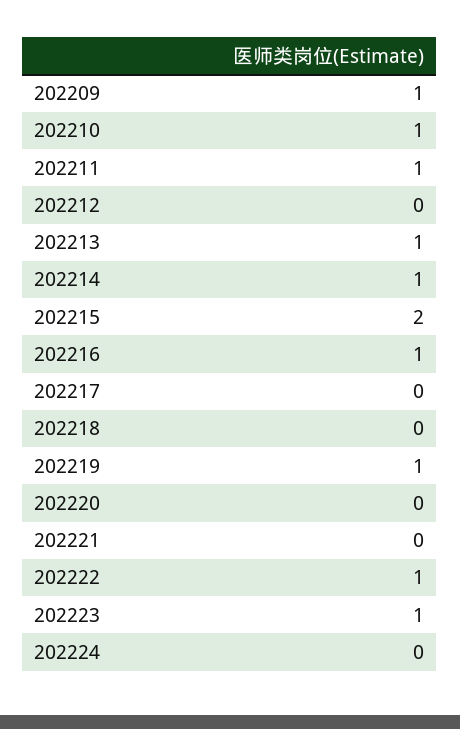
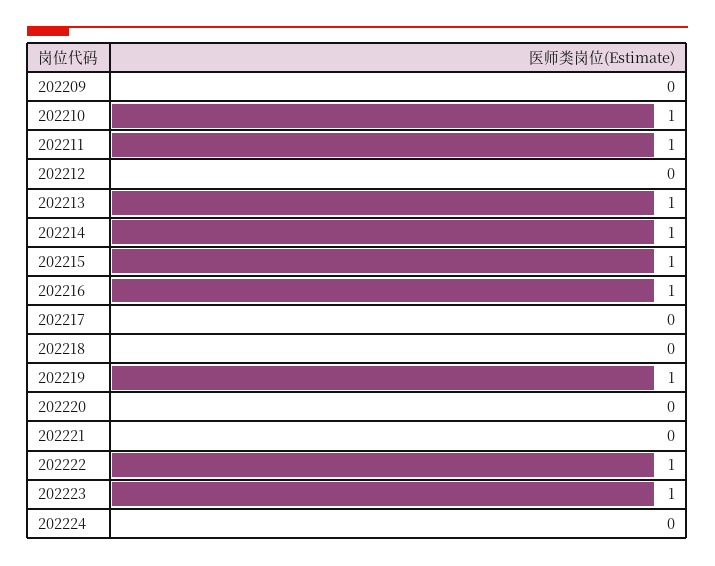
  {
-   "202209": 1,
+   "202209": 0,
    "202210": 1,
    "202211": 1,
    "202212": 0,
    "202213": 1,
    "202214": 1,
-   "202215": 2,
+   "202215": 1,
    "202216": 1,
    "202217": 0,
    "202218": 0,
    "202219": 1,
    "202220": 0,
    "202221": 0,
    "202222": 1,
    "202223": 1,
    "202224": 0
  }

